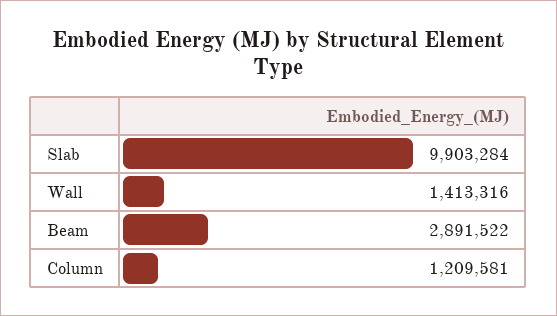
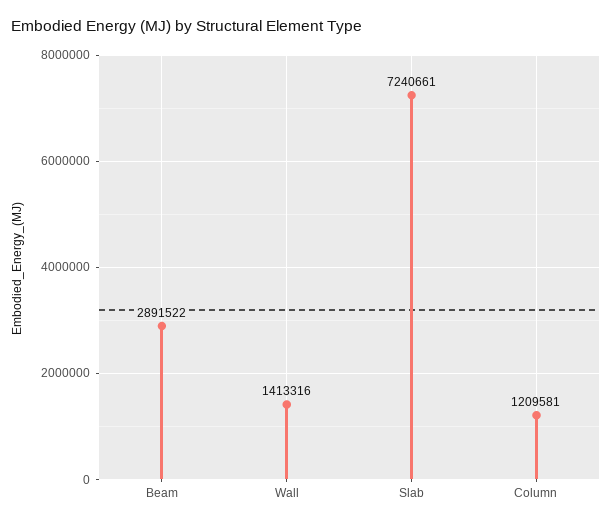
  {
-   "Slab": 9903284,
+   "Slab": 7240661,
    "Wall": 1413316,
    "Beam": 2891522,
    "Column": 1209581
  }

